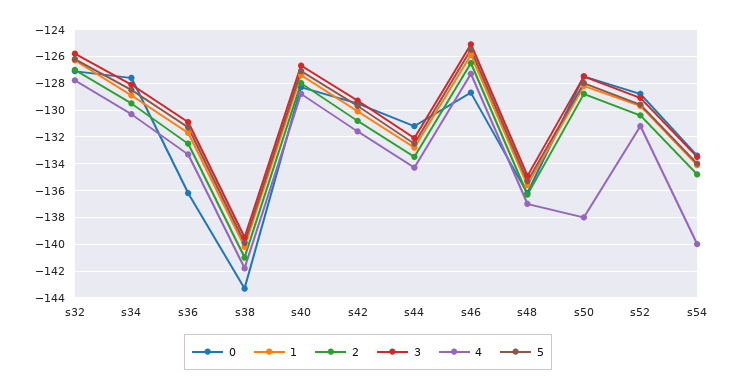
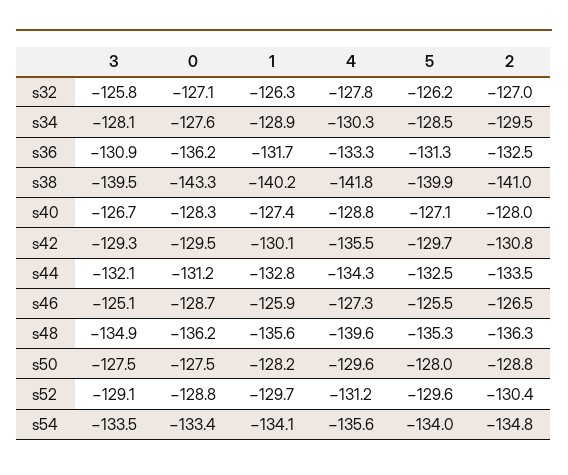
  {
    "0": {
      "s32": -127.1,
      "s34": -127.6,
      "s36": -136.2,
      "s38": -143.3,
      "s40": -128.3,
      "s42": -129.5,
      "s44": -131.2,
      "s46": -128.7,
      "s48": -136.2,
      "s50": -127.5,
      "s52": -128.8,
      "s54": -133.4
    },
    "1": {
      "s32": -126.3,
      "s34": -128.9,
      "s36": -131.7,
      "s38": -140.2,
      "s40": -127.4,
      "s42": -130.1,
      "s44": -132.8,
      "s46": -125.9,
      "s48": -135.6,
      "s50": -128.2,
      "s52": -129.7,
      "s54": -134.1
    },
    "2": {
      "s32": -127,
      "s34": -129.5,
      "s36": -132.5,
      "s38": -141,
      "s40": -128,
      "s42": -130.8,
      "s44": -133.5,
      "s46": -126.5,
      "s48": -136.3,
      "s50": -128.8,
      "s52": -130.4,
      "s54": -134.8
    },
    "3": {
      "s32": -125.8,
      "s34": -128.1,
      "s36": -130.9,
      "s38": -139.5,
      "s40": -126.7,
      "s42": -129.3,
      "s44": -132.1,
      "s46": -125.1,
      "s48": -134.9,
      "s50": -127.5,
      "s52": -129.1,
      "s54": -133.5
    },
    "4": {
      "s32": -127.8,
      "s34": -130.3,
      "s36": -133.3,
      "s38": -141.8,
      "s40": -128.8,
-     "s42": -131.5,
+     "s42": -135.5,
      "s44": -134.3,
      "s46": -127.3,
-     "s48": -137,
+     "s48": -139.6,
-     "s50": -138,
+     "s50": -129.6,
      "s52": -131.2,
-     "s54": -140
+     "s54": -135.6
    },
    "5": {
      "s32": -126.2,
      "s34": -128.5,
      "s36": -131.3,
      "s38": -139.9,
      "s40": -127.1,
      "s42": -129.7,
      "s44": -132.5,
      "s46": -125.5,
      "s48": -135.3,
      "s50": -128,
      "s52": -129.6,
      "s54": -134
    }
  }

